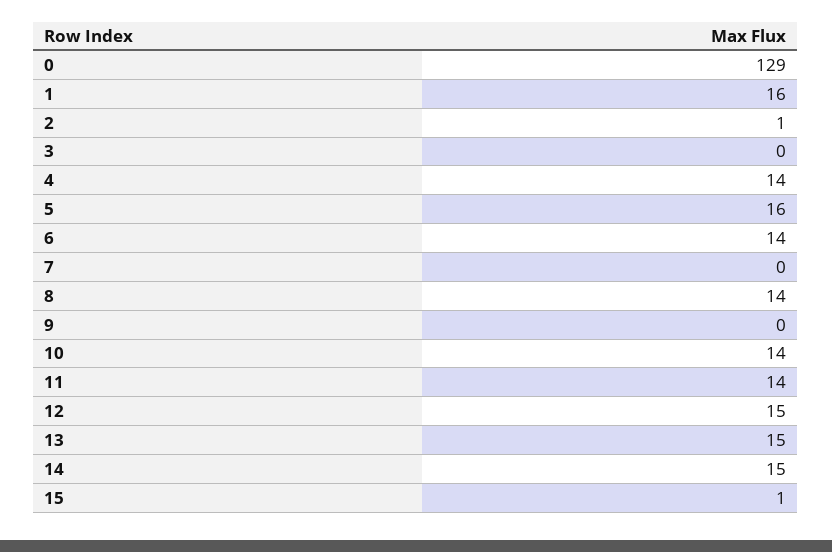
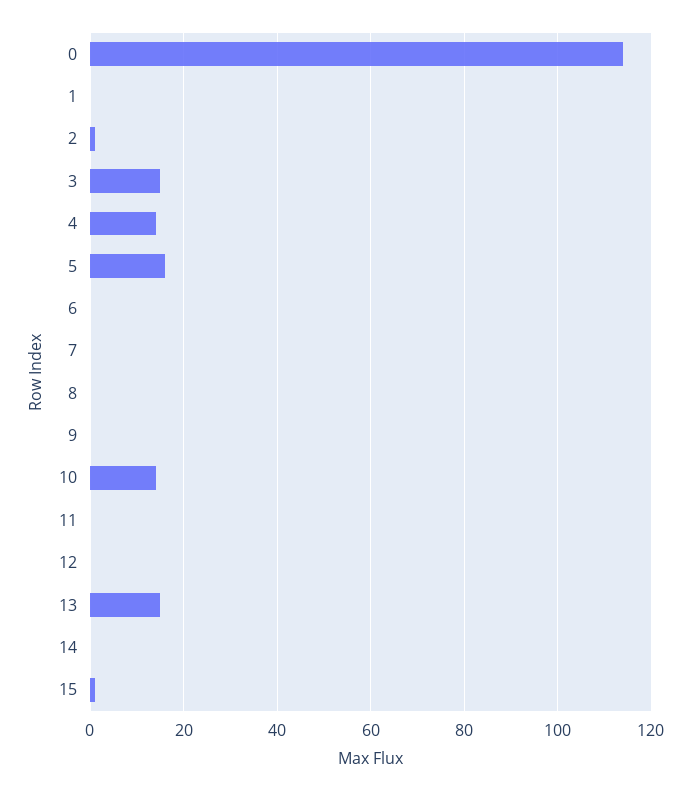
  {
-   "0": 129,
+   "0": 115,
-   "1": 16,
+   "1": 0,
    "2": 1,
-   "3": 0,
+   "3": 15,
    "4": 14,
    "5": 16,
-   "6": 14,
+   "6": 0,
    "7": 0,
-   "8": 14,
+   "8": 0,
    "9": 0,
    "10": 14,
-   "11": 14,
+   "11": 0,
-   "12": 15,
+   "12": 0,
    "13": 15,
-   "14": 15,
+   "14": 0,
    "15": 1
  }

